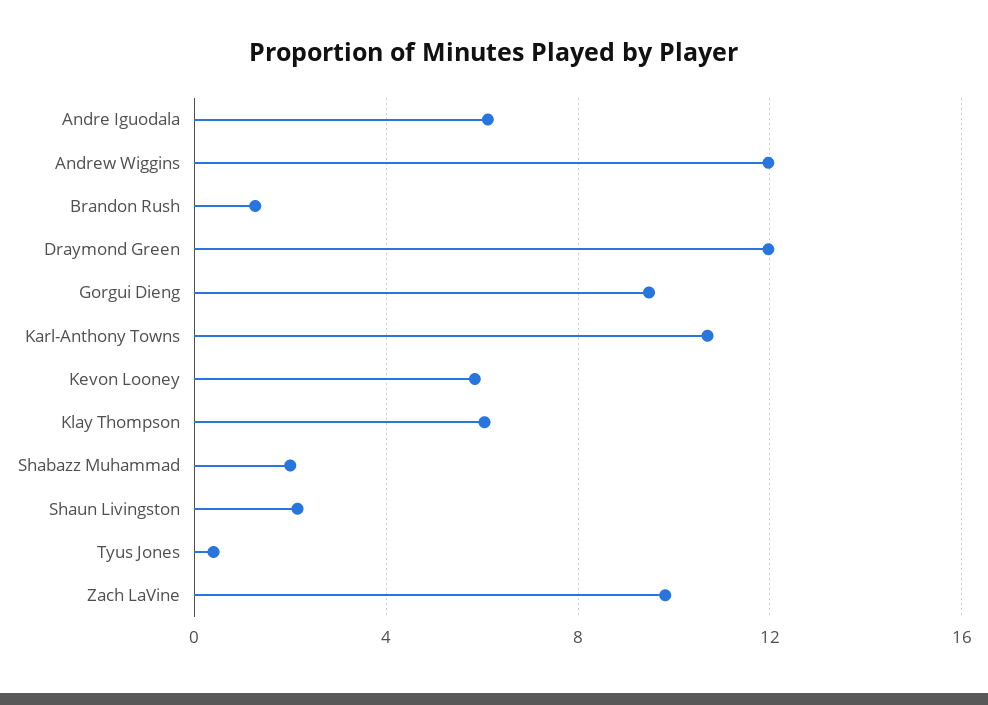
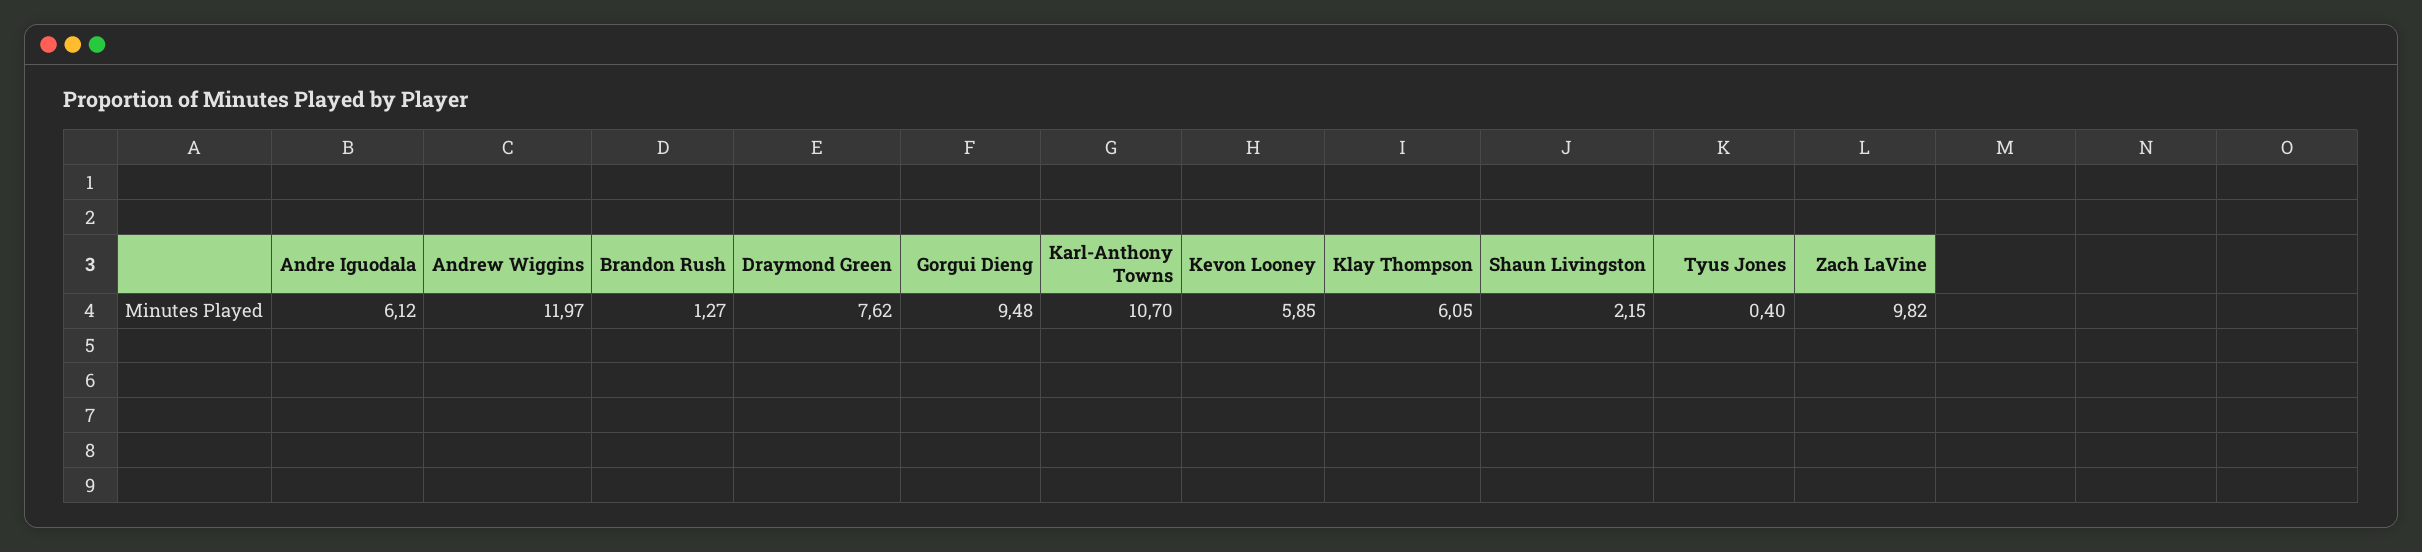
  {
    "Andre Iguodala": 6.12,
    "Andrew Wiggins": 11.97,
    "Brandon Rush": 1.27,
-   "Draymond Green": 12,
+   "Draymond Green": 7.62,
    "Gorgui Dieng": 9.48,
    "Karl-Anthony Towns": 10.7,
    "Kevon Looney": 5.85,
    "Klay Thompson": 6.05,
-   "Shabazz Muhammad": 2,
    "Shaun Livingston": 2.15,
    "Tyus Jones": 0.4,
    "Zach LaVine": 9.82
  }

